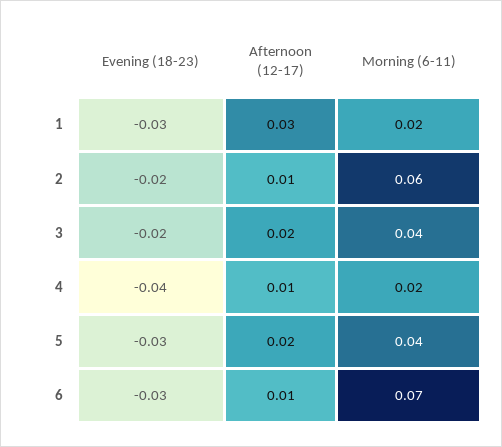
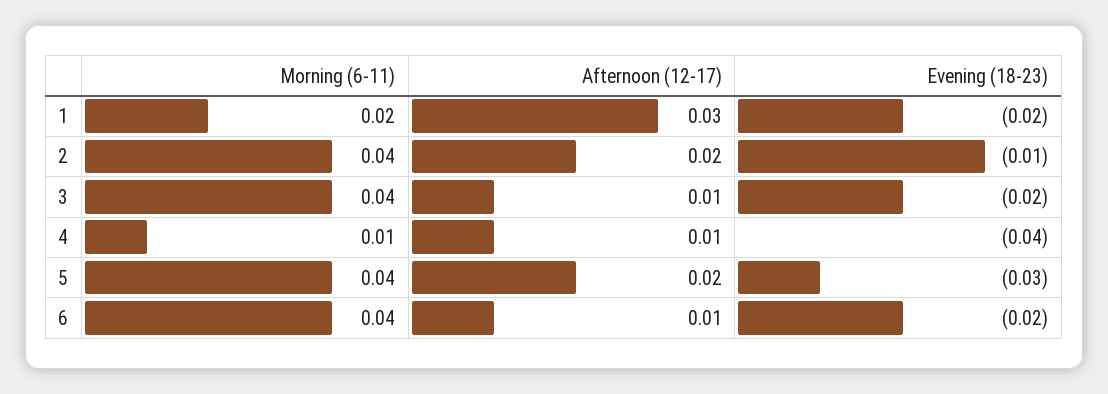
  {
    "Evening (18-23)": {
-     "1": -0.03,
+     "1": -0.02,
-     "2": -0.02,
+     "2": -0.01,
      "3": -0.02,
      "4": -0.04,
      "5": -0.03,
-     "6": -0.03
+     "6": -0.02
    },
    "Afternoon (12-17)": {
      "1": 0.03,
-     "2": 0.01,
+     "2": 0.02,
-     "3": 0.02,
+     "3": 0.01,
      "4": 0.01,
      "5": 0.02,
      "6": 0.01
    },
    "Morning (6-11)": {
      "1": 0.02,
-     "2": 0.06,
+     "2": 0.04,
      "3": 0.04,
-     "4": 0.02,
+     "4": 0.01,
      "5": 0.04,
-     "6": 0.07
+     "6": 0.04
    }
  }

